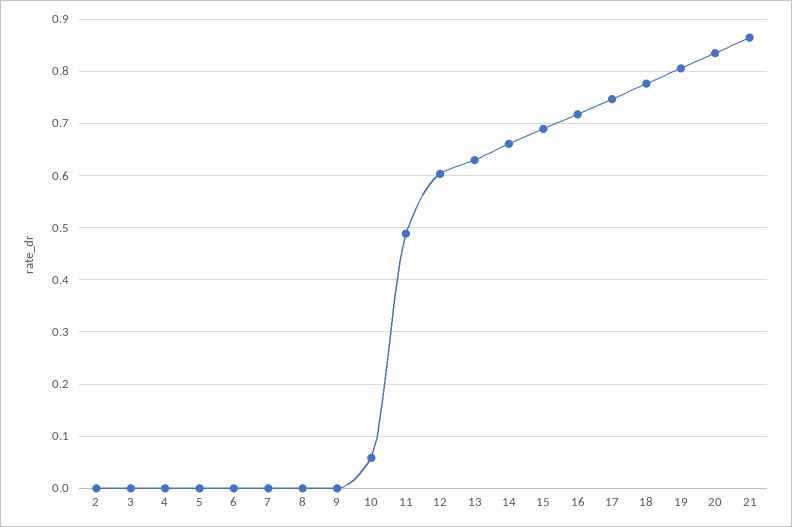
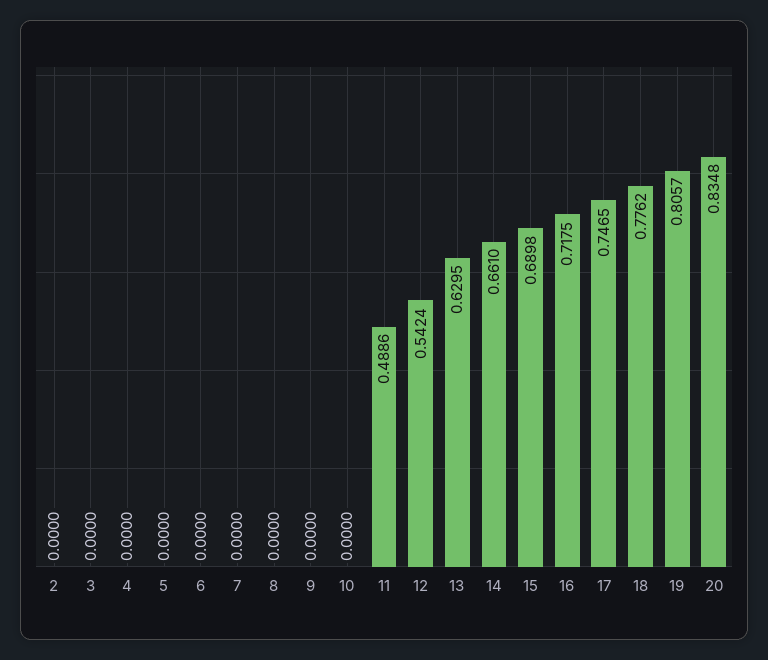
  {
    "2": 0,
    "3": 0,
    "4": 0,
    "5": 0,
    "6": 0,
    "7": 0,
    "8": 0,
    "9": 0,
-   "10": 0.06,
+   "10": 0,
    "11": 0.4886,
-   "12": 0.6,
+   "12": 0.5424,
    "13": 0.6295,
    "14": 0.661,
    "15": 0.6898,
    "16": 0.7175,
    "17": 0.7465,
    "18": 0.7762,
    "19": 0.8057,
-   "20": 0.8348,
+   "20": 0.8348
-   "21": 0.86
  }

